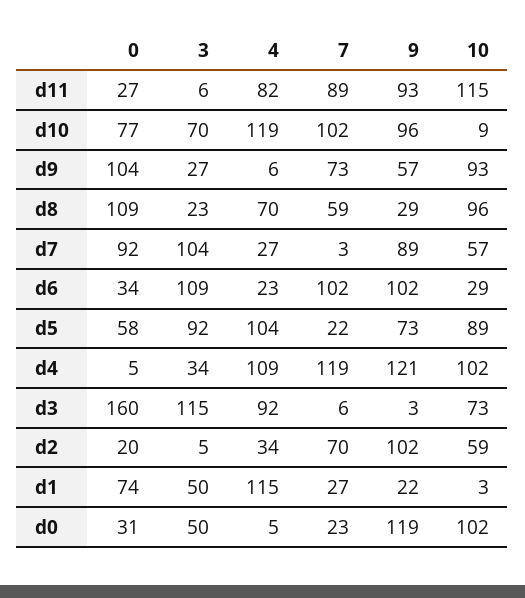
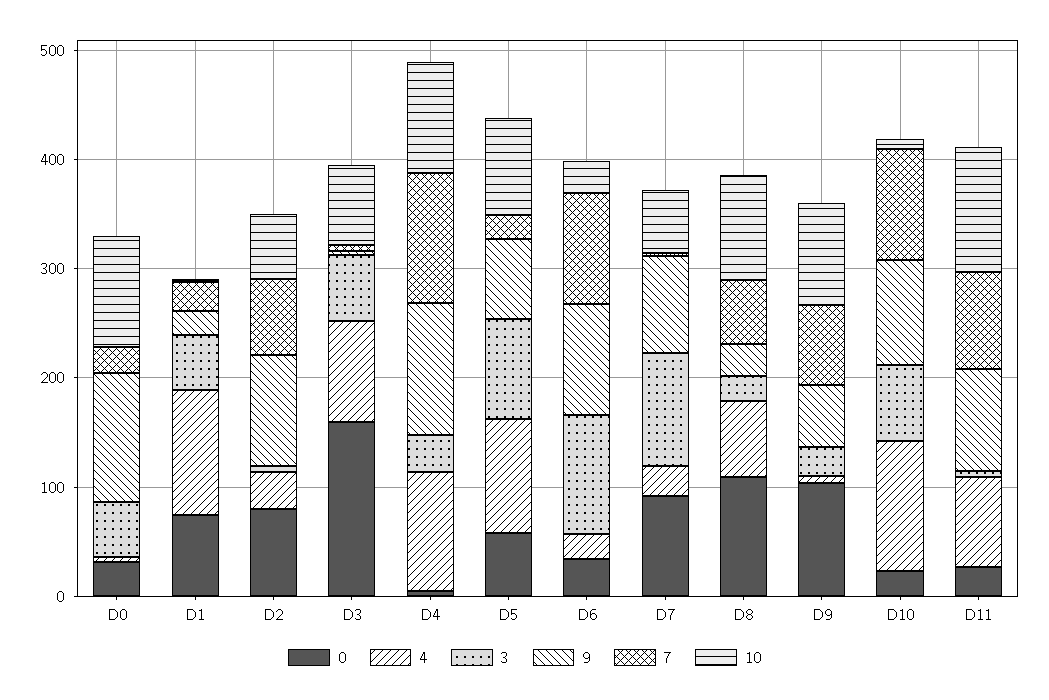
  {
    "0": {
      "d11": 27,
-     "d10": 77,
+     "d10": 20,
      "d9": 104,
      "d8": 109,
      "d7": 92,
      "d6": 34,
      "d5": 58,
      "d4": 5,
      "d3": 160,
-     "d2": 20,
+     "d2": 80,
      "d1": 74,
      "d0": 31
    },
    "3": {
      "d11": 6,
      "d10": 70,
      "d9": 27,
      "d8": 23,
      "d7": 104,
      "d6": 109,
      "d5": 92,
      "d4": 34,
-     "d3": 115,
+     "d3": 60,
      "d2": 5,
      "d1": 50,
      "d0": 50
    },
    "4": {
      "d11": 82,
      "d10": 119,
      "d9": 6,
      "d8": 70,
      "d7": 27,
      "d6": 23,
      "d5": 104,
      "d4": 109,
      "d3": 92,
      "d2": 34,
      "d1": 115,
      "d0": 5
    },
    "7": {
      "d11": 89,
      "d10": 102,
      "d9": 73,
      "d8": 59,
      "d7": 3,
      "d6": 102,
      "d5": 22,
      "d4": 119,
      "d3": 6,
      "d2": 70,
      "d1": 27,
      "d0": 23
    },
    "9": {
      "d11": 93,
      "d10": 96,
      "d9": 57,
      "d8": 29,
      "d7": 89,
      "d6": 102,
      "d5": 73,
      "d4": 121,
      "d3": 3,
      "d2": 102,
      "d1": 22,
      "d0": 119
    },
    "10": {
      "d11": 115,
      "d10": 9,
      "d9": 93,
      "d8": 96,
      "d7": 57,
      "d6": 29,
      "d5": 89,
      "d4": 102,
      "d3": 73,
      "d2": 59,
      "d1": 3,
      "d0": 102
    }
  }

